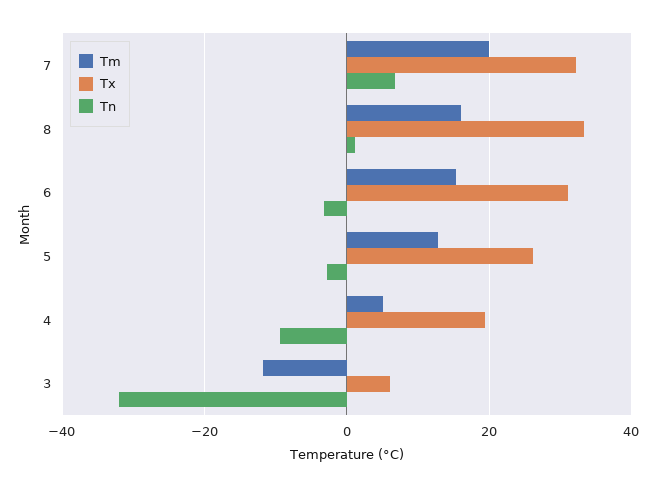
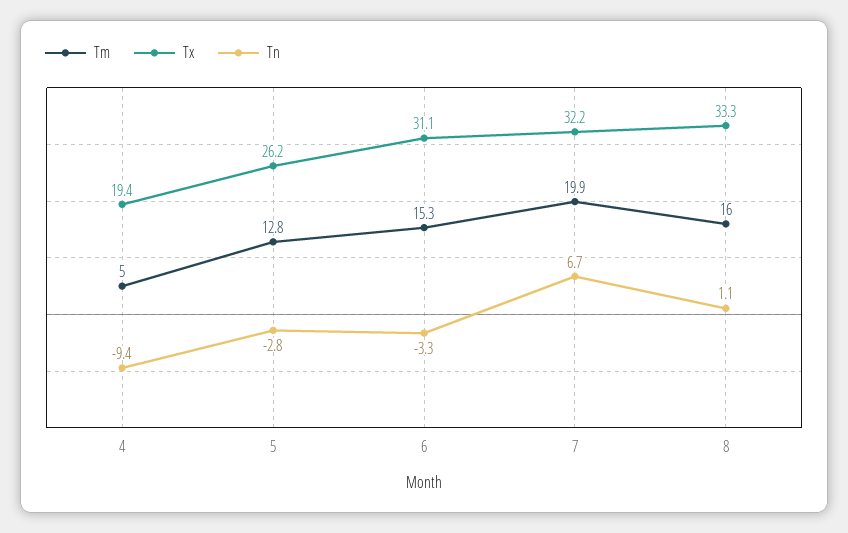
  {
    "Tm": {
      "7": 19.9,
      "8": 16,
      "6": 15.3,
      "5": 12.8,
-     "4": 5,
+     "4": 5
-     "3": -12
    },
    "Tx": {
      "7": 32.2,
      "8": 33.3,
      "6": 31.1,
      "5": 26.2,
-     "4": 19.4,
+     "4": 19.4
-     "3": 6
    },
    "Tn": {
      "7": 6.7,
      "8": 1.1,
      "6": -3.3,
      "5": -2.8,
-     "4": -9.4,
+     "4": -9.4
-     "3": -32
    }
  }

